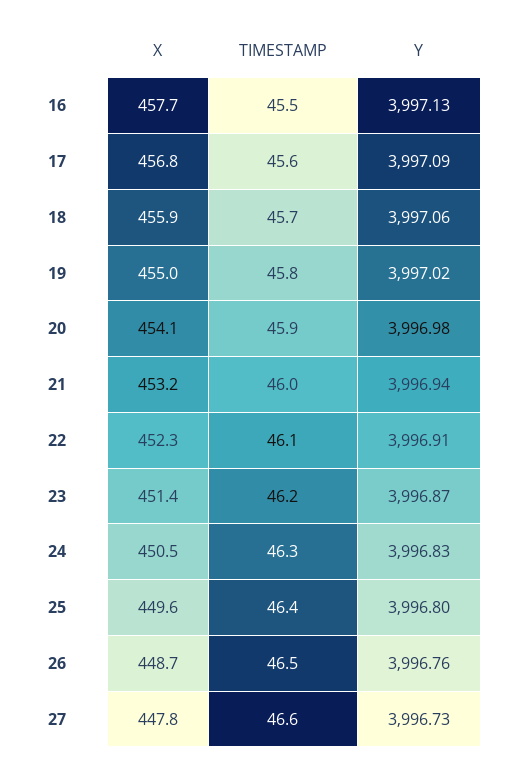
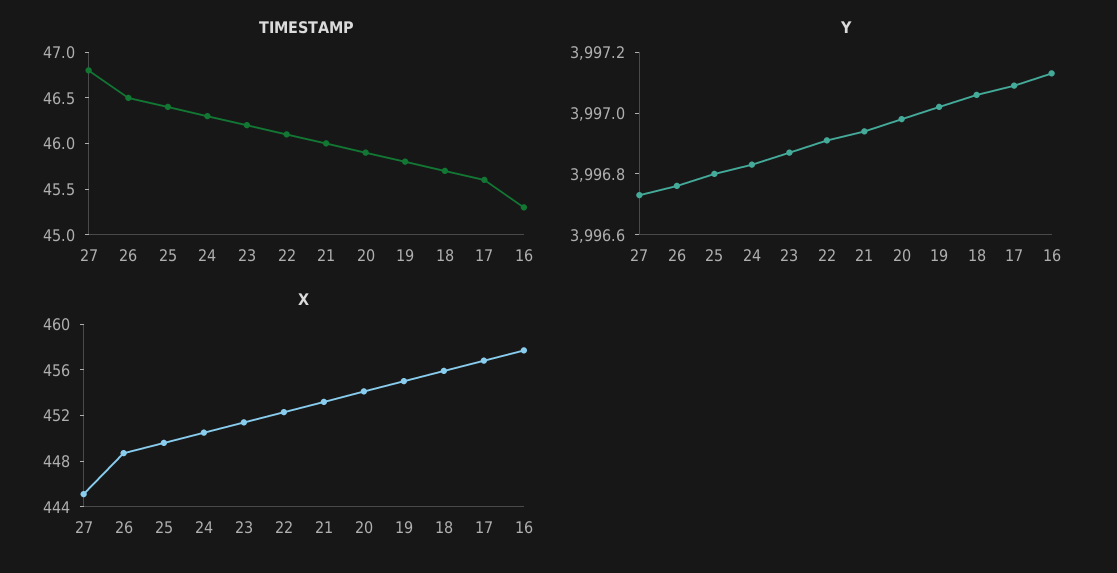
  {
    "X": {
      "16": 457.7,
      "17": 456.8,
      "18": 455.9,
      "19": 455,
      "20": 454.1,
      "21": 453.2,
      "22": 452.3,
      "23": 451.4,
      "24": 450.5,
      "25": 449.6,
      "26": 448.7,
-     "27": 447.8
+     "27": 445
    },
    "TIMESTAMP": {
-     "16": 45.5,
+     "16": 45.3,
      "17": 45.6,
      "18": 45.7,
      "19": 45.8,
      "20": 45.9,
      "21": 46,
      "22": 46.1,
      "23": 46.2,
      "24": 46.3,
      "25": 46.4,
      "26": 46.5,
-     "27": 46.6
+     "27": 46.8
    },
    "Y": {
      "16": 3997.13,
      "17": 3997.09,
      "18": 3997.06,
      "19": 3997.02,
      "20": 3996.98,
      "21": 3996.94,
      "22": 3996.91,
      "23": 3996.87,
      "24": 3996.83,
      "25": 3996.8,
      "26": 3996.76,
      "27": 3996.73
    }
  }

